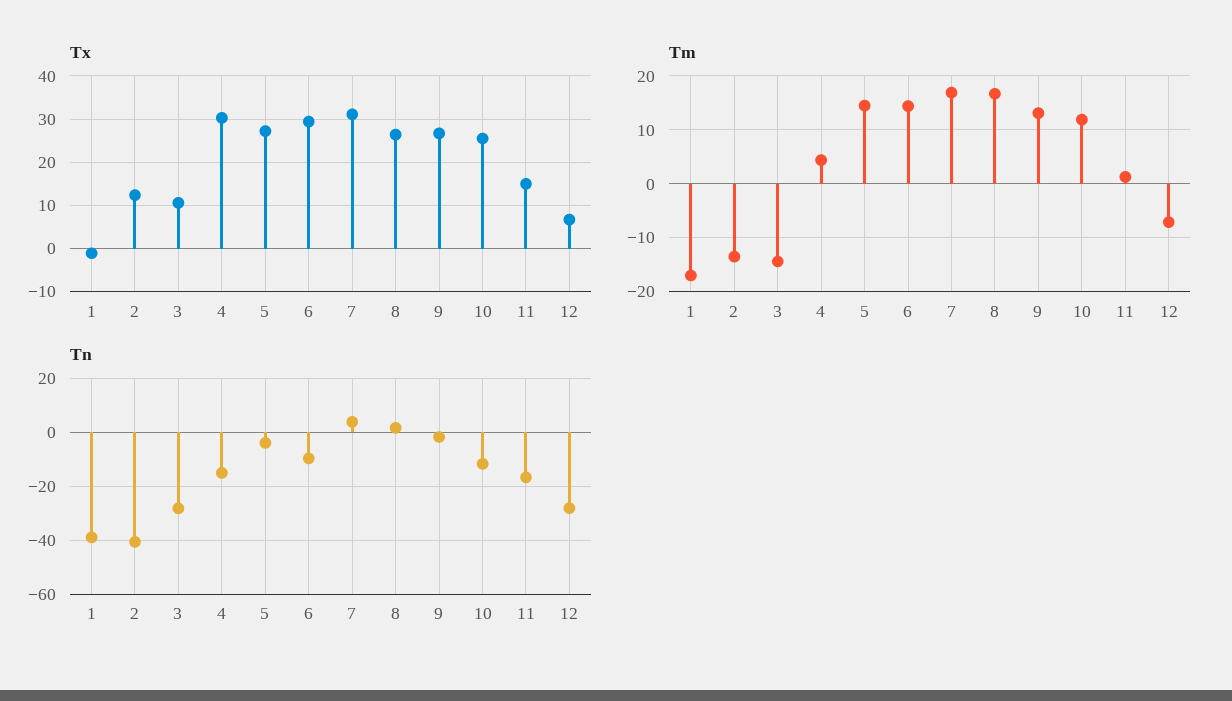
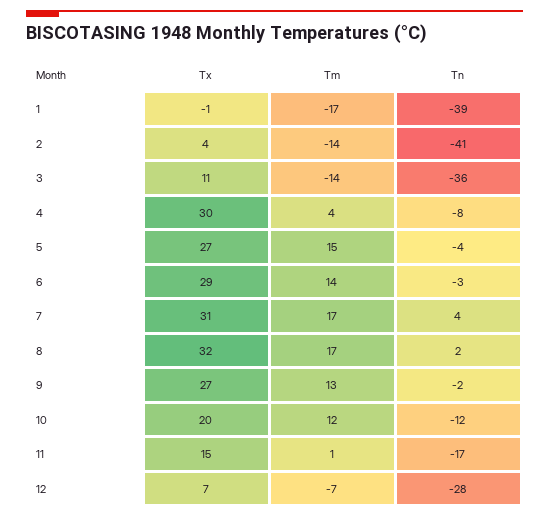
  {
    "Tx": {
      "1": -1,
-     "2": 12,
+     "2": 4,
      "3": 11,
      "4": 30,
      "5": 27,
      "6": 29,
      "7": 31,
-     "8": 26,
+     "8": 32,
      "9": 27,
-     "10": 26,
+     "10": 20,
      "11": 15,
      "12": 7
    },
    "Tm": {
      "1": -17,
      "2": -14,
      "3": -14,
      "4": 4,
      "5": 15,
      "6": 14,
      "7": 17,
      "8": 17,
      "9": 13,
      "10": 12,
      "11": 1,
      "12": -7
    },
    "Tn": {
      "1": -39,
      "2": -41,
-     "3": -27.5,
+     "3": -36,
-     "4": -15,
+     "4": -8,
      "5": -4,
-     "6": -10,
+     "6": -3,
      "7": 4,
      "8": 2,
      "9": -2,
      "10": -12,
      "11": -17,
      "12": -28
    }
  }

